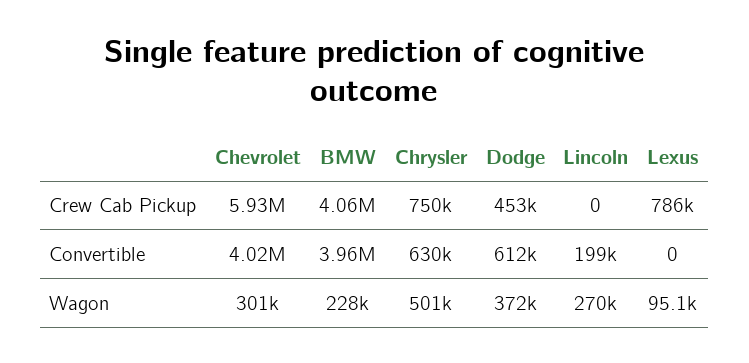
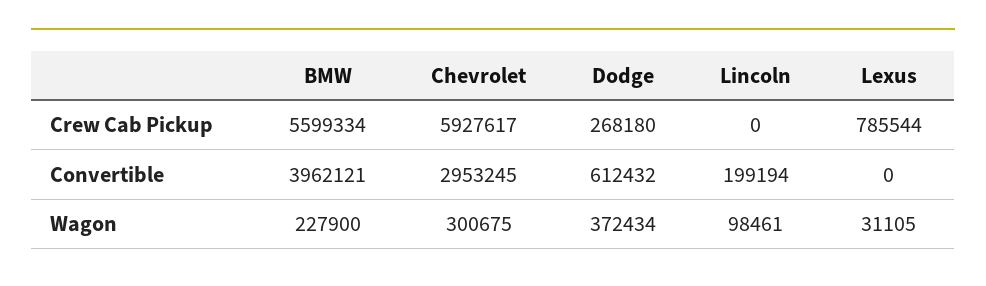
  {
    "Chevrolet": {
      "Crew Cab Pickup": 5927617,
-     "Convertible": 4020000,
+     "Convertible": 2953245,
      "Wagon": 300675
    },
    "BMW": {
-     "Crew Cab Pickup": 4060000,
+     "Crew Cab Pickup": 5599334,
      "Convertible": 3962121,
      "Wagon": 227900
    },
-   "Chrysler": {
-     "Crew Cab Pickup": 750000,
-     "Convertible": 630000,
-     "Wagon": 501000
-   },
    "Dodge": {
-     "Crew Cab Pickup": 453000,
+     "Crew Cab Pickup": 268180,
      "Convertible": 612432,
      "Wagon": 372434
    },
    "Lincoln": {
      "Crew Cab Pickup": 0,
      "Convertible": 199194,
-     "Wagon": 270000
+     "Wagon": 98461
    },
    "Lexus": {
      "Crew Cab Pickup": 785544,
      "Convertible": 0,
-     "Wagon": 95100
+     "Wagon": 31105
    }
  }

